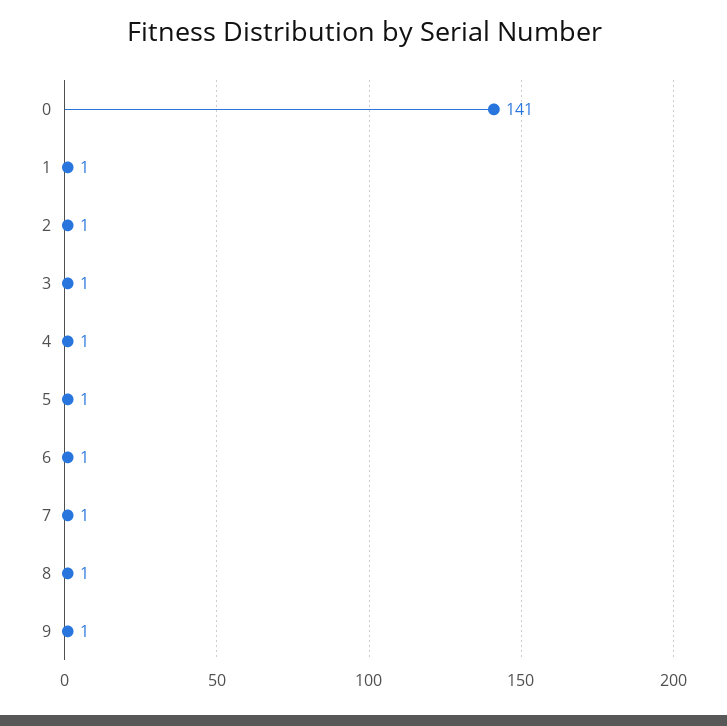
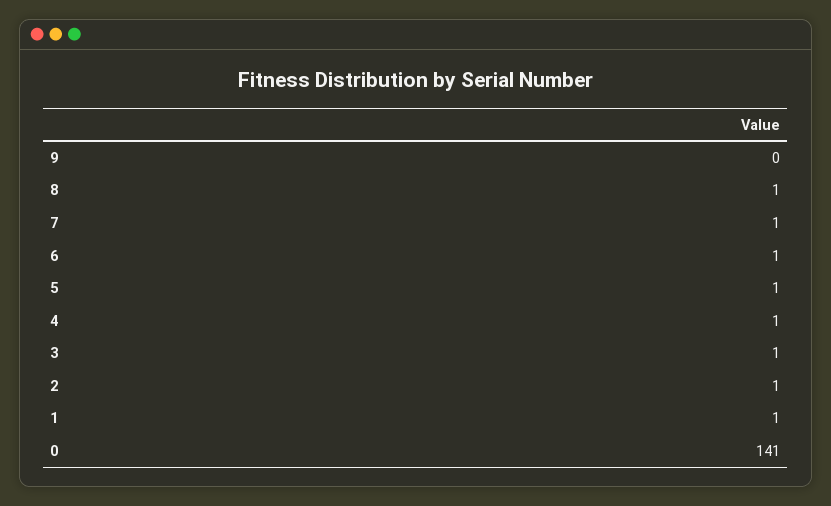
  {
    "0": 141,
    "1": 1,
    "2": 1,
    "3": 1,
    "4": 1,
    "5": 1,
    "6": 1,
    "7": 1,
    "8": 1,
-   "9": 1
+   "9": 0
  }

